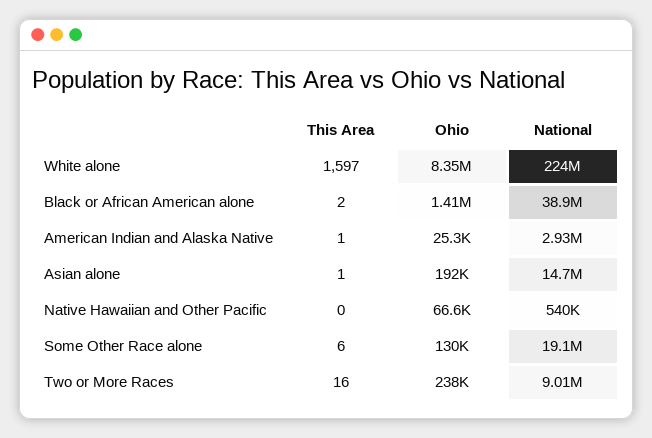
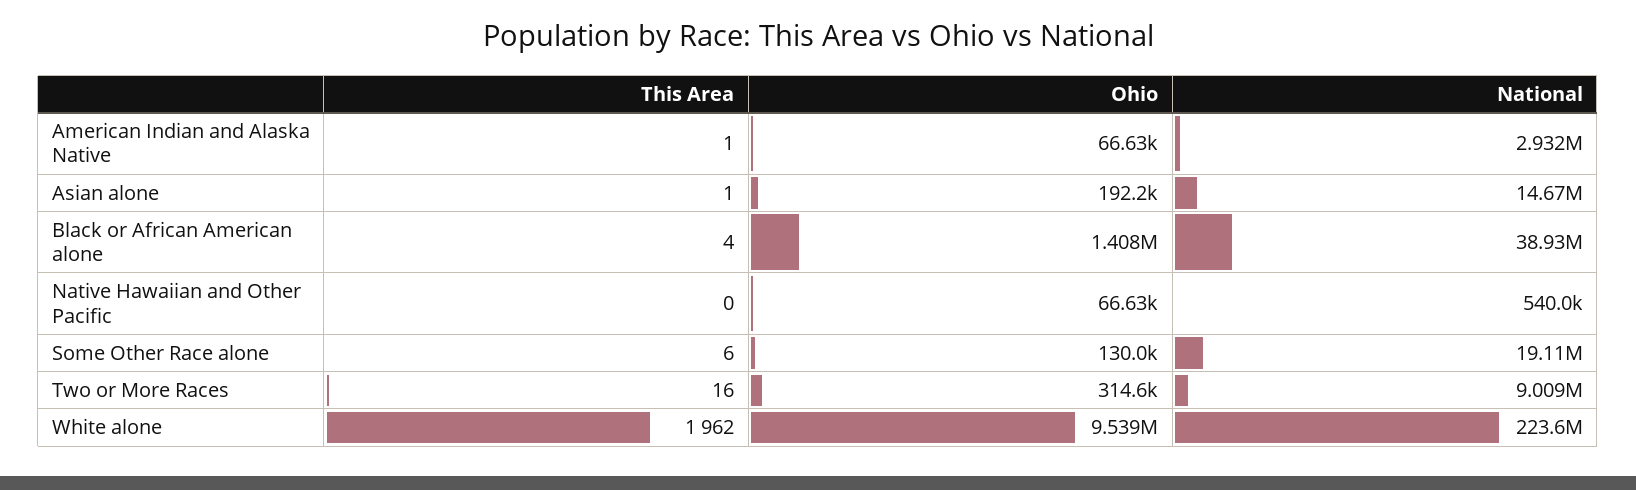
  {
    "This Area": {
-     "White alone": 1597,
+     "White alone": 1962,
-     "Black or African American alone": 2,
+     "Black or African American alone": 4,
      "American Indian and Alaska Native": 1,
      "Asian alone": 1,
      "Native Hawaiian and Other Pacific": 0,
      "Some Other Race alone": 6,
      "Two or More Races": 16
    },
    "Ohio": {
-     "White alone": 8350000,
+     "White alone": 9539000,
      "Black or African American alone": 1408000,
-     "American Indian and Alaska Native": 25300,
+     "American Indian and Alaska Native": 66630,
      "Asian alone": 192200,
      "Native Hawaiian and Other Pacific": 66630,
      "Some Other Race alone": 130000,
-     "Two or More Races": 238000
+     "Two or More Races": 314600
    },
    "National": {
      "White alone": 223600000,
      "Black or African American alone": 38930000,
      "American Indian and Alaska Native": 2932000,
      "Asian alone": 14670000,
      "Native Hawaiian and Other Pacific": 540000,
      "Some Other Race alone": 19110000,
      "Two or More Races": 9009000
    }
  }

